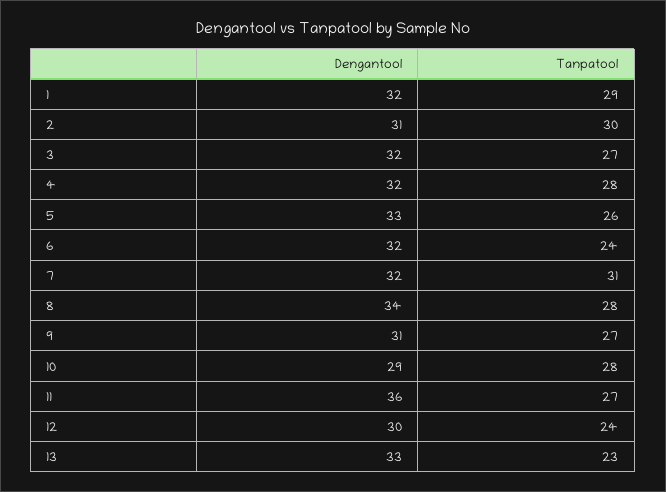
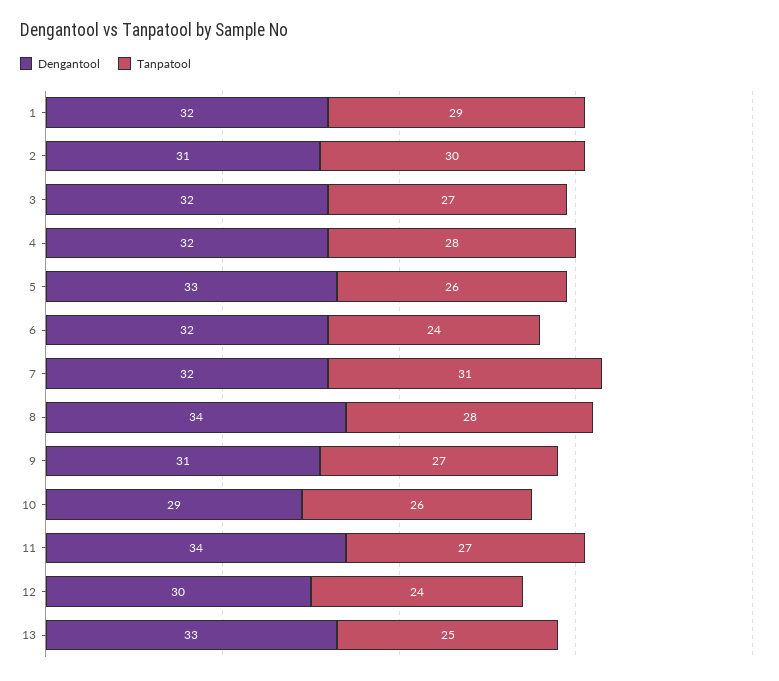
  {
    "Dengantool": {
      "1": 32,
      "2": 31,
      "3": 32,
      "4": 32,
      "5": 33,
      "6": 32,
      "7": 32,
      "8": 34,
      "9": 31,
      "10": 29,
-     "11": 36,
+     "11": 34,
      "12": 30,
      "13": 33
    },
    "Tanpatool": {
      "1": 29,
      "2": 30,
      "3": 27,
      "4": 28,
      "5": 26,
      "6": 24,
      "7": 31,
      "8": 28,
      "9": 27,
-     "10": 28,
+     "10": 26,
      "11": 27,
      "12": 24,
-     "13": 23
+     "13": 25
    }
  }

